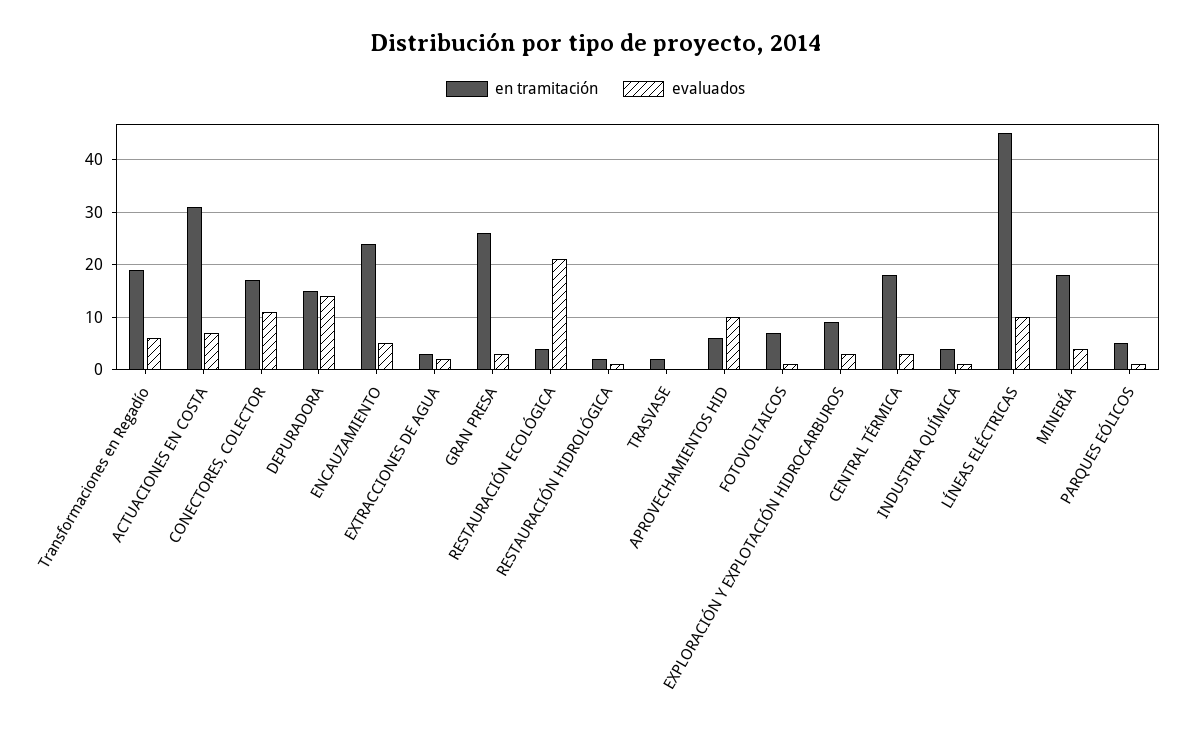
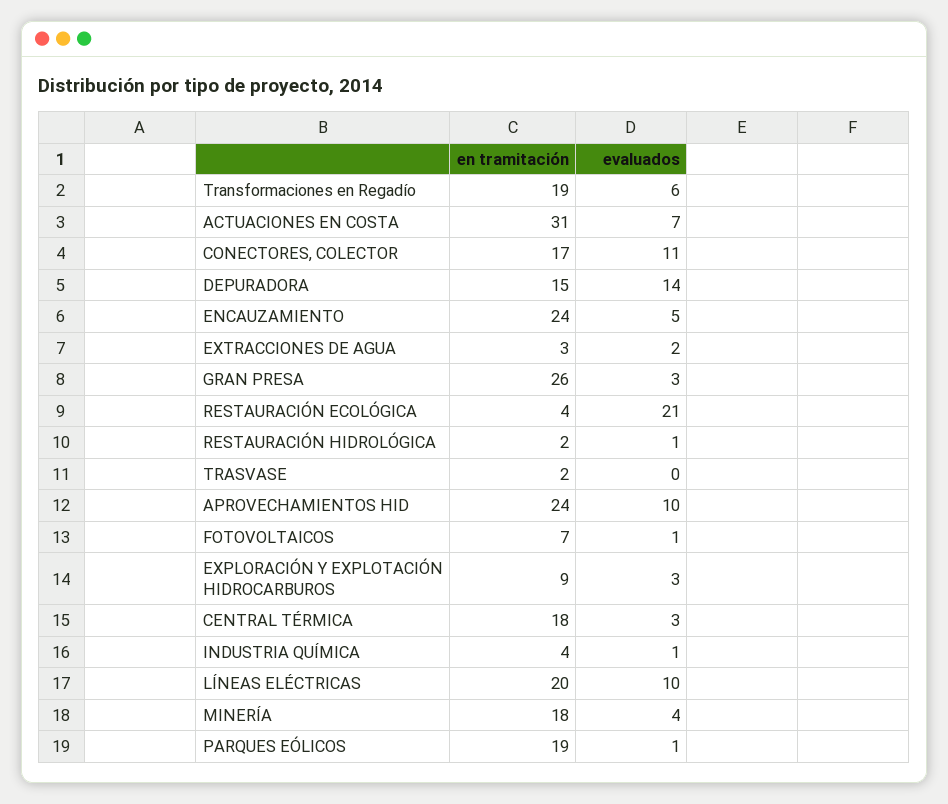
  {
    "en tramitación": {
      "Transformaciones en Regadío": 19,
      "ACTUACIONES EN COSTA": 31,
      "CONECTORES, COLECTOR": 17,
      "DEPURADORA": 15,
      "ENCAUZAMIENTO": 24,
      "EXTRACCIONES DE AGUA": 3,
      "GRAN PRESA": 26,
      "RESTAURACIÓN ECOLÓGICA": 4,
      "RESTAURACIÓN HIDROLÓGICA": 2,
      "TRASVASE": 2,
-     "APROVECHAMIENTOS HID": 5,
+     "APROVECHAMIENTOS HID": 24,
      "FOTOVOLTAICOS": 7,
      "EXPLORACIÓN Y EXPLOTACIÓN HIDROCARBUROS": 9,
      "CENTRAL TÉRMICA": 18,
      "INDUSTRIA QUÍMICA": 4,
-     "LÍNEAS ELÉCTRICAS": 45,
+     "LÍNEAS ELÉCTRICAS": 20,
      "MINERÍA": 18,
-     "PARQUES EÓLICOS": 5
+     "PARQUES EÓLICOS": 19
    },
    "evaluados": {
      "Transformaciones en Regadío": 6,
      "ACTUACIONES EN COSTA": 7,
      "CONECTORES, COLECTOR": 11,
      "DEPURADORA": 14,
      "ENCAUZAMIENTO": 5,
      "EXTRACCIONES DE AGUA": 2,
      "GRAN PRESA": 3,
      "RESTAURACIÓN ECOLÓGICA": 21,
      "RESTAURACIÓN HIDROLÓGICA": 1,
      "TRASVASE": 0,
      "APROVECHAMIENTOS HID": 10,
      "FOTOVOLTAICOS": 1,
      "EXPLORACIÓN Y EXPLOTACIÓN HIDROCARBUROS": 3,
      "CENTRAL TÉRMICA": 3,
      "INDUSTRIA QUÍMICA": 1,
      "LÍNEAS ELÉCTRICAS": 10,
      "MINERÍA": 4,
      "PARQUES EÓLICOS": 1
    }
  }

